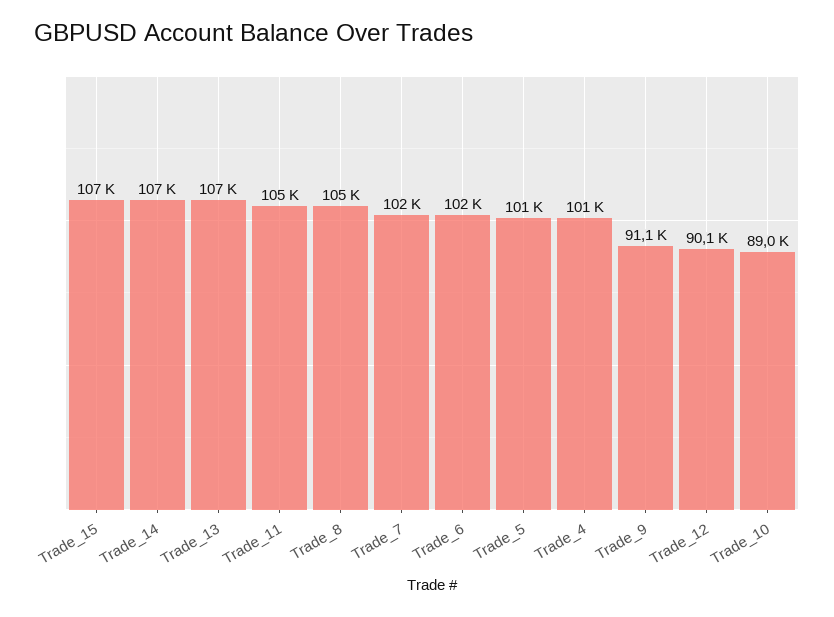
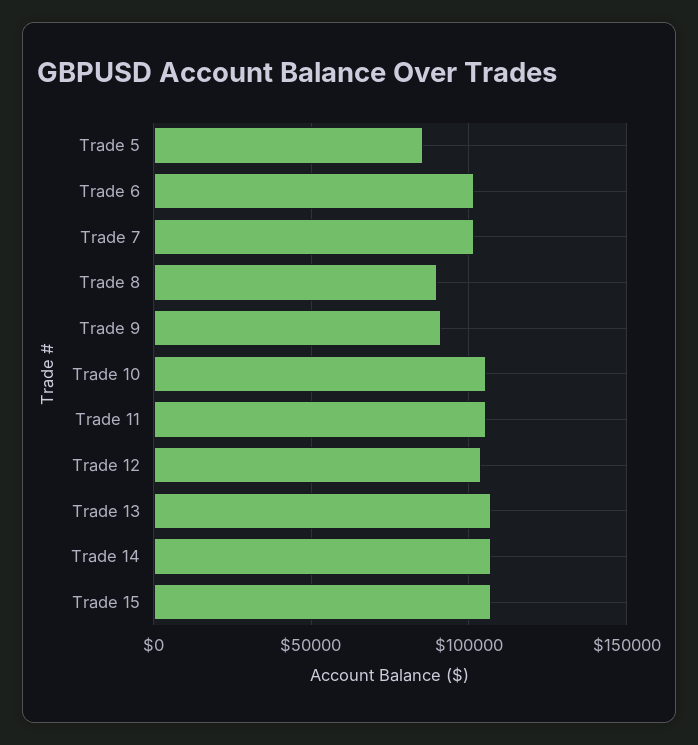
  {
    "Trade_15": 107000,
    "Trade_14": 107000,
    "Trade_13": 107000,
    "Trade_11": 105000,
-   "Trade_8": 105000,
+   "Trade_8": 90000,
    "Trade_7": 102000,
    "Trade_6": 102000,
-   "Trade_5": 101000,
+   "Trade_5": 85000,
-   "Trade_4": 101000,
    "Trade_9": 91100,
-   "Trade_12": 90100,
+   "Trade_12": 105000,
-   "Trade_10": 89000
+   "Trade_10": 105000
  }

